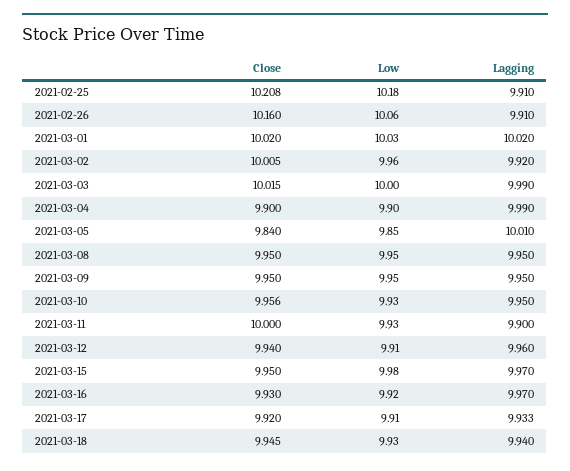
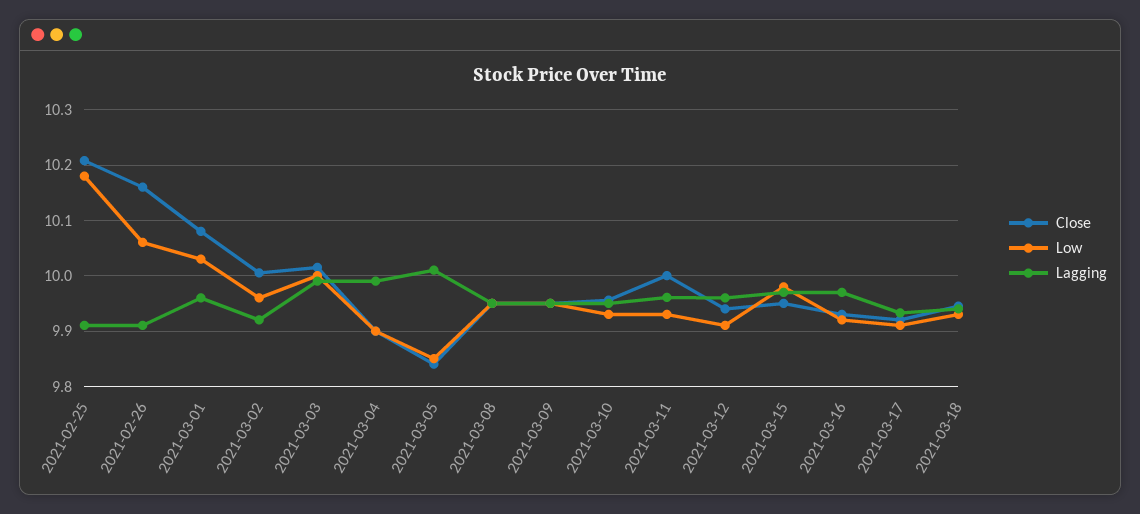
  {
    "Close": {
      "2021-02-25": 10.208,
      "2021-02-26": 10.16,
-     "2021-03-01": 10.02,
+     "2021-03-01": 10.08,
      "2021-03-02": 10.005,
      "2021-03-03": 10.015,
      "2021-03-04": 9.9,
      "2021-03-05": 9.84,
      "2021-03-08": 9.95,
      "2021-03-09": 9.95,
      "2021-03-10": 9.956,
      "2021-03-11": 10,
      "2021-03-12": 9.94,
      "2021-03-15": 9.95,
      "2021-03-16": 9.93,
      "2021-03-17": 9.92,
      "2021-03-18": 9.945
    },
    "Low": {
      "2021-02-25": 10.18,
      "2021-02-26": 10.06,
      "2021-03-01": 10.03,
      "2021-03-02": 9.96,
      "2021-03-03": 10,
      "2021-03-04": 9.9,
      "2021-03-05": 9.85,
      "2021-03-08": 9.95,
      "2021-03-09": 9.95,
      "2021-03-10": 9.93,
      "2021-03-11": 9.93,
      "2021-03-12": 9.91,
      "2021-03-15": 9.98,
      "2021-03-16": 9.92,
      "2021-03-17": 9.91,
      "2021-03-18": 9.93
    },
    "Lagging": {
      "2021-02-25": 9.91,
      "2021-02-26": 9.91,
-     "2021-03-01": 10.02,
+     "2021-03-01": 9.96,
      "2021-03-02": 9.92,
      "2021-03-03": 9.99,
      "2021-03-04": 9.99,
      "2021-03-05": 10.01,
      "2021-03-08": 9.95,
      "2021-03-09": 9.95,
      "2021-03-10": 9.95,
-     "2021-03-11": 9.9,
+     "2021-03-11": 9.96,
      "2021-03-12": 9.96,
      "2021-03-15": 9.97,
      "2021-03-16": 9.97,
      "2021-03-17": 9.933,
      "2021-03-18": 9.94
    }
  }

